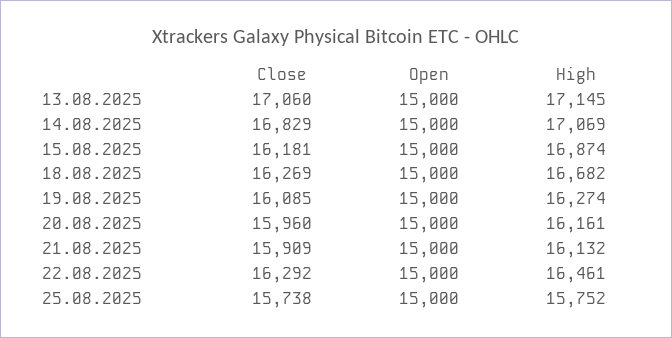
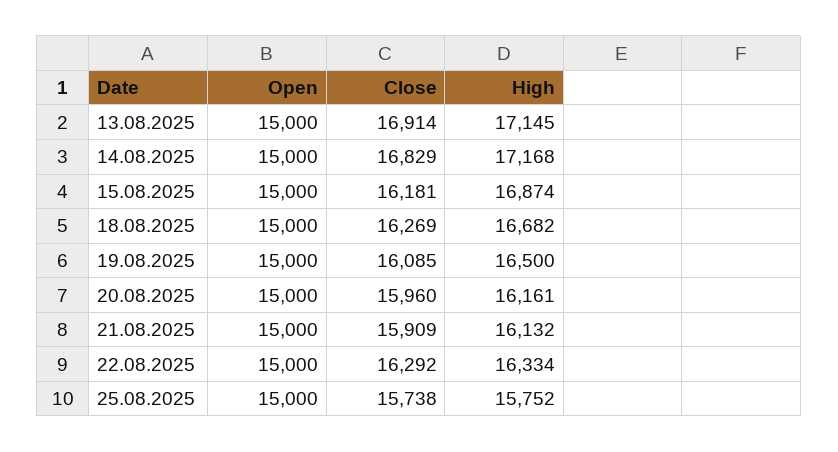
  {
    "Close": {
-     "13.08.2025": 17060,
+     "13.08.2025": 16914,
      "14.08.2025": 16829,
      "15.08.2025": 16181,
      "18.08.2025": 16269,
      "19.08.2025": 16085,
      "20.08.2025": 15960,
      "21.08.2025": 15909,
      "22.08.2025": 16292,
      "25.08.2025": 15738
    },
    "Open": {
      "13.08.2025": 15000,
      "14.08.2025": 15000,
      "15.08.2025": 15000,
      "18.08.2025": 15000,
      "19.08.2025": 15000,
      "20.08.2025": 15000,
      "21.08.2025": 15000,
      "22.08.2025": 15000,
      "25.08.2025": 15000
    },
    "High": {
      "13.08.2025": 17145,
-     "14.08.2025": 17069,
+     "14.08.2025": 17168,
      "15.08.2025": 16874,
      "18.08.2025": 16682,
-     "19.08.2025": 16274,
+     "19.08.2025": 16500,
      "20.08.2025": 16161,
      "21.08.2025": 16132,
-     "22.08.2025": 16461,
+     "22.08.2025": 16334,
      "25.08.2025": 15752
    }
  }

